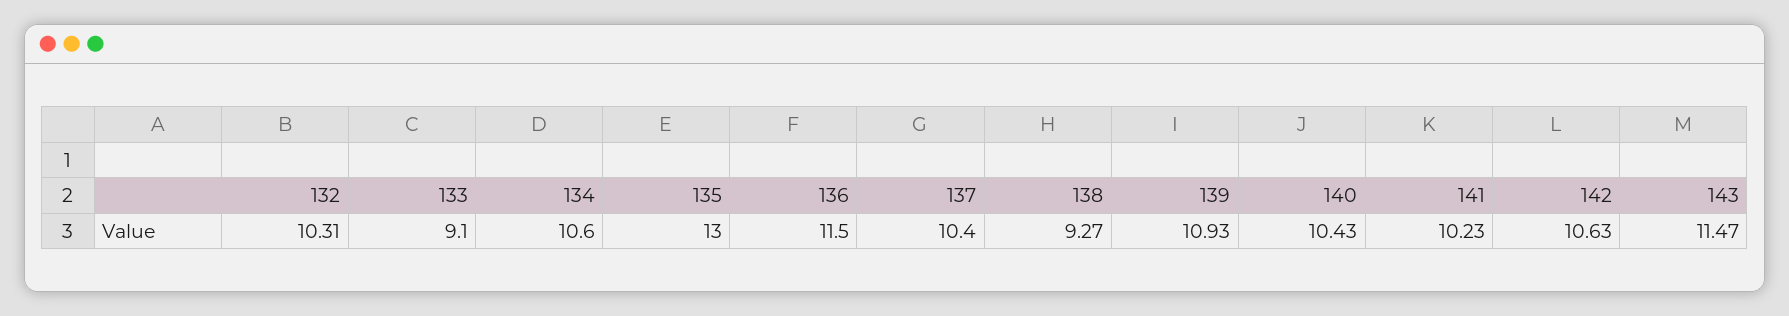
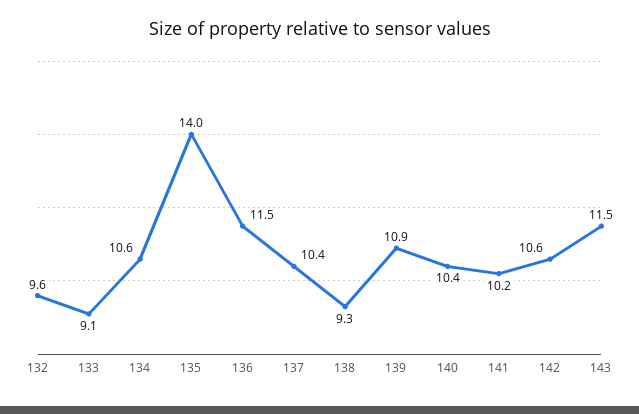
  {
-   "132": 10.31,
+   "132": 9.6,
    "133": 9.1,
    "134": 10.6,
-   "135": 13,
+   "135": 14,
    "136": 11.5,
    "137": 10.4,
    "138": 9.27,
    "139": 10.93,
    "140": 10.43,
    "141": 10.23,
    "142": 10.63,
    "143": 11.47
  }

